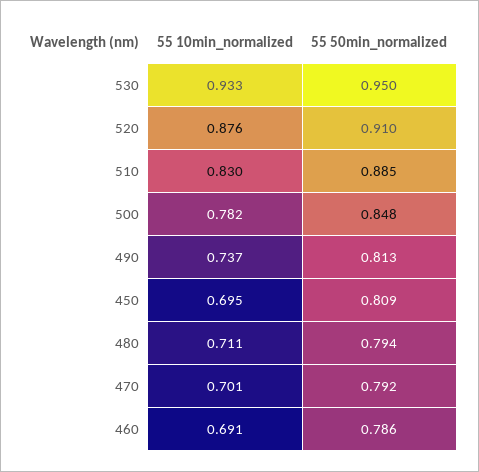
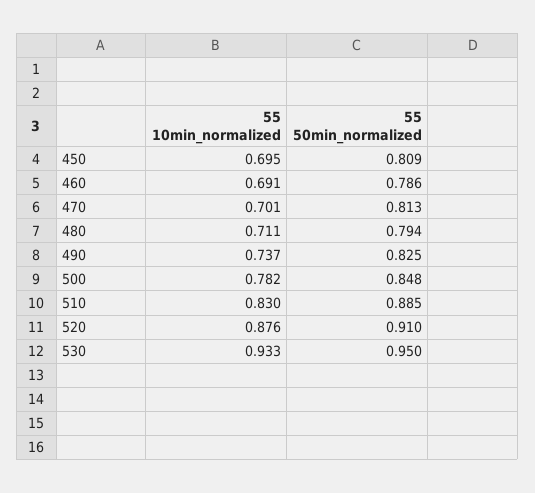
  {
    "55 10min_normalized": {
      "530": 0.933,
      "520": 0.876,
      "510": 0.83,
      "500": 0.782,
      "490": 0.737,
      "450": 0.695,
      "480": 0.711,
      "470": 0.701,
      "460": 0.691
    },
    "55 50min_normalized": {
      "530": 0.95,
      "520": 0.91,
      "510": 0.885,
      "500": 0.848,
-     "490": 0.813,
+     "490": 0.825,
      "450": 0.809,
      "480": 0.794,
-     "470": 0.792,
+     "470": 0.813,
      "460": 0.786
    }
  }

